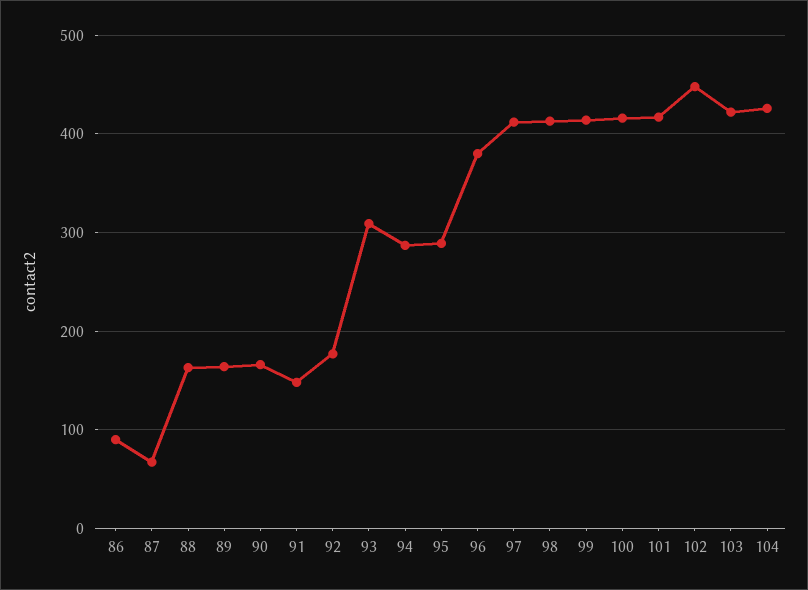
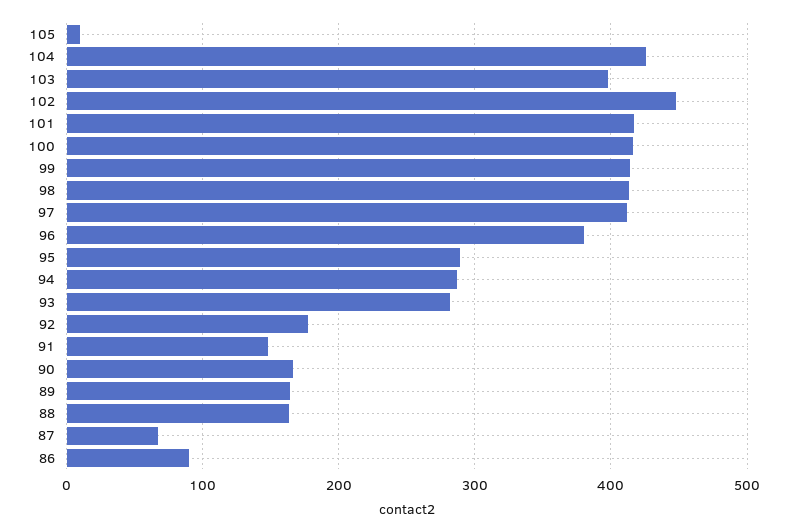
  {
    "86": 90,
    "87": 70,
    "88": 160,
    "89": 160,
    "90": 170,
    "91": 150,
    "92": 180,
-   "93": 310,
+   "93": 280,
    "94": 290,
    "95": 290,
    "96": 380,
    "97": 410,
    "98": 410,
    "99": 410,
    "100": 420,
    "101": 420,
    "102": 450,
-   "103": 420,
+   "103": 400,
-   "104": 430
+   "104": 430,
+   "105": 10
  }

